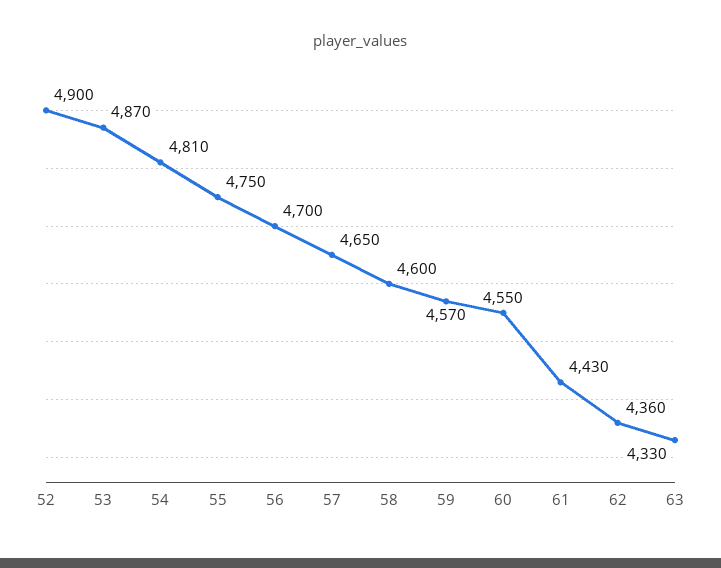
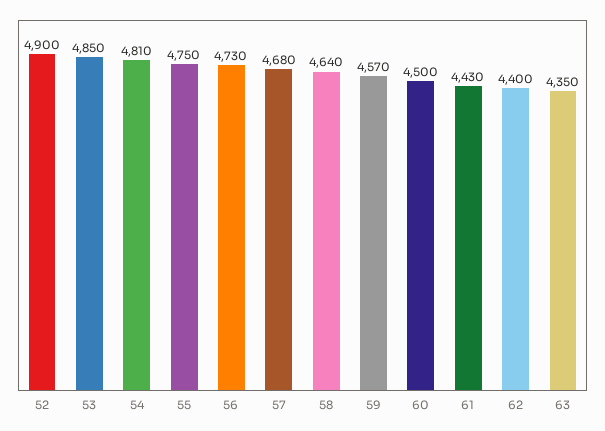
  {
    "52": 4900,
-   "53": 4870,
+   "53": 4850,
    "54": 4810,
    "55": 4750,
-   "56": 4700,
+   "56": 4730,
-   "57": 4650,
+   "57": 4680,
-   "58": 4600,
+   "58": 4640,
    "59": 4570,
-   "60": 4550,
+   "60": 4500,
    "61": 4430,
-   "62": 4360,
+   "62": 4400,
-   "63": 4330
+   "63": 4350
  }

